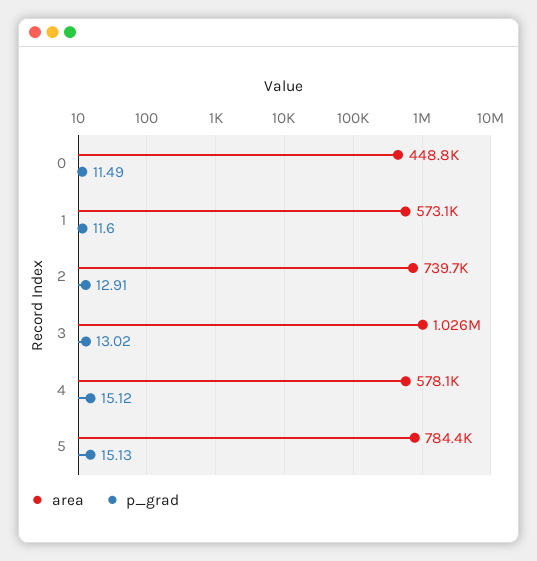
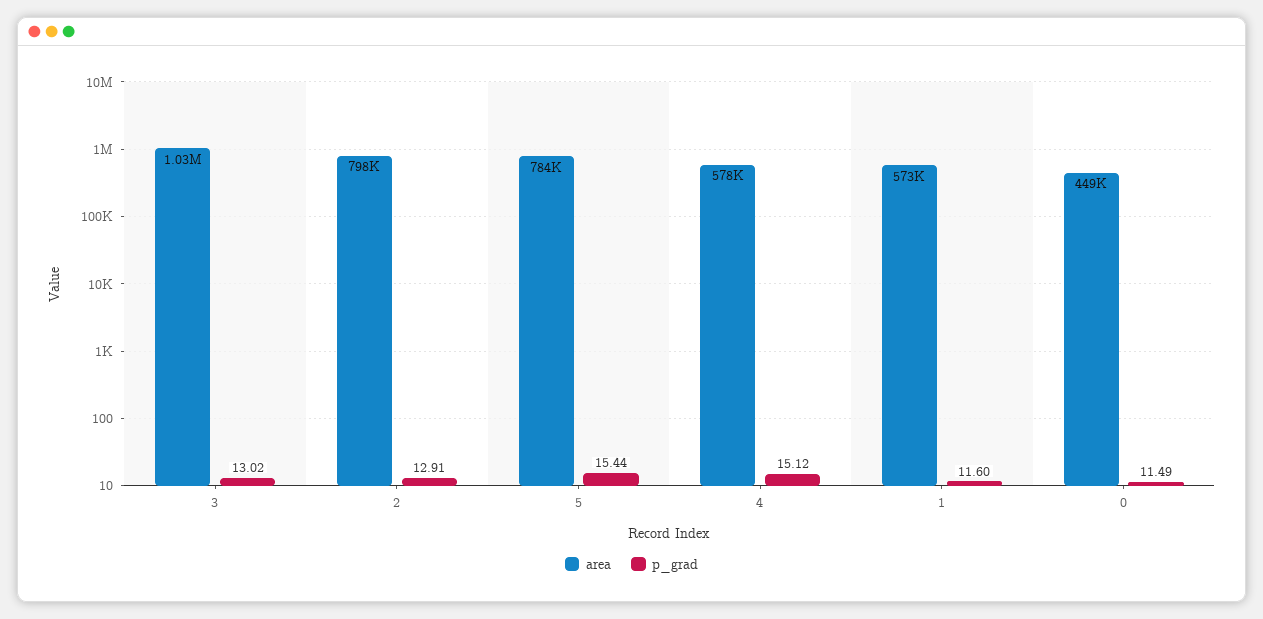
  {
    "area": {
      "0": 448800,
      "1": 573100,
-     "2": 739700,
+     "2": 798000,
      "3": 1026000,
      "4": 578100,
      "5": 784400
    },
    "p_grad": {
      "0": 11.49,
      "1": 11.6,
      "2": 12.91,
      "3": 13.02,
      "4": 15.12,
-     "5": 15.13
+     "5": 15.44
    }
  }

